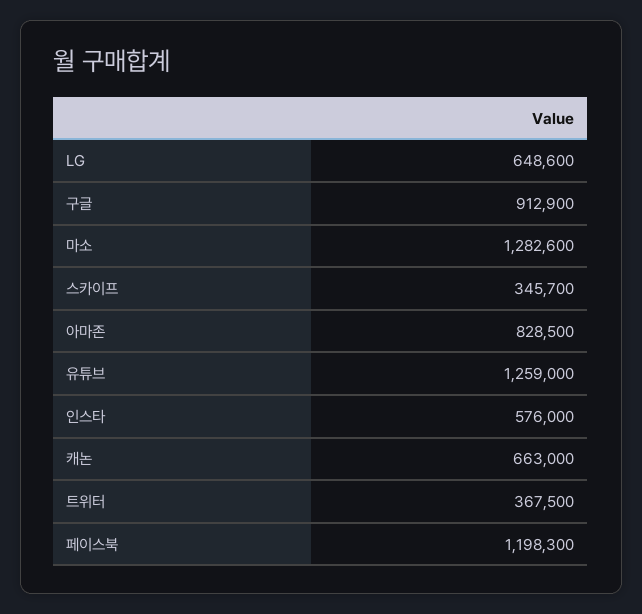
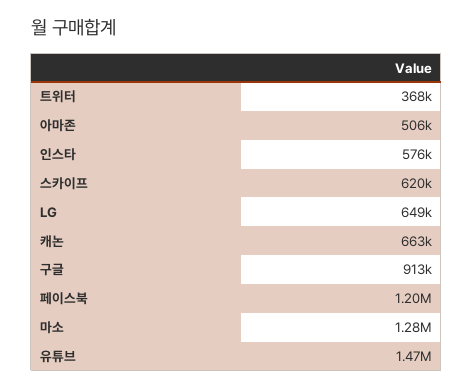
  {
    "LG": 648600,
    "구글": 912900,
    "마소": 1282600,
-   "스카이프": 345700,
+   "스카이프": 620000,
-   "아마존": 828500,
+   "아마존": 506000,
-   "유튜브": 1259000,
+   "유튜브": 1470000,
    "인스타": 576000,
    "캐논": 663000,
    "트위터": 367500,
    "페이스북": 1198300
  }

